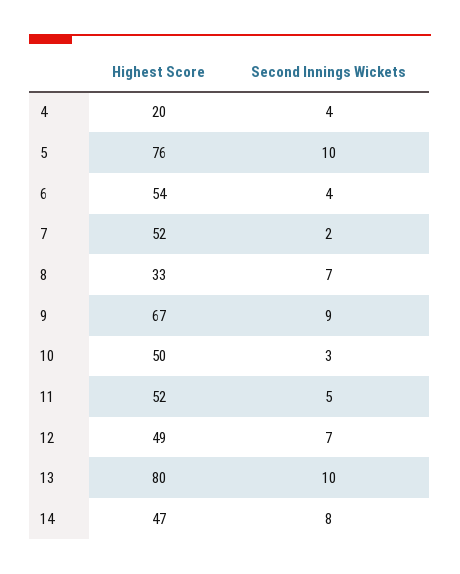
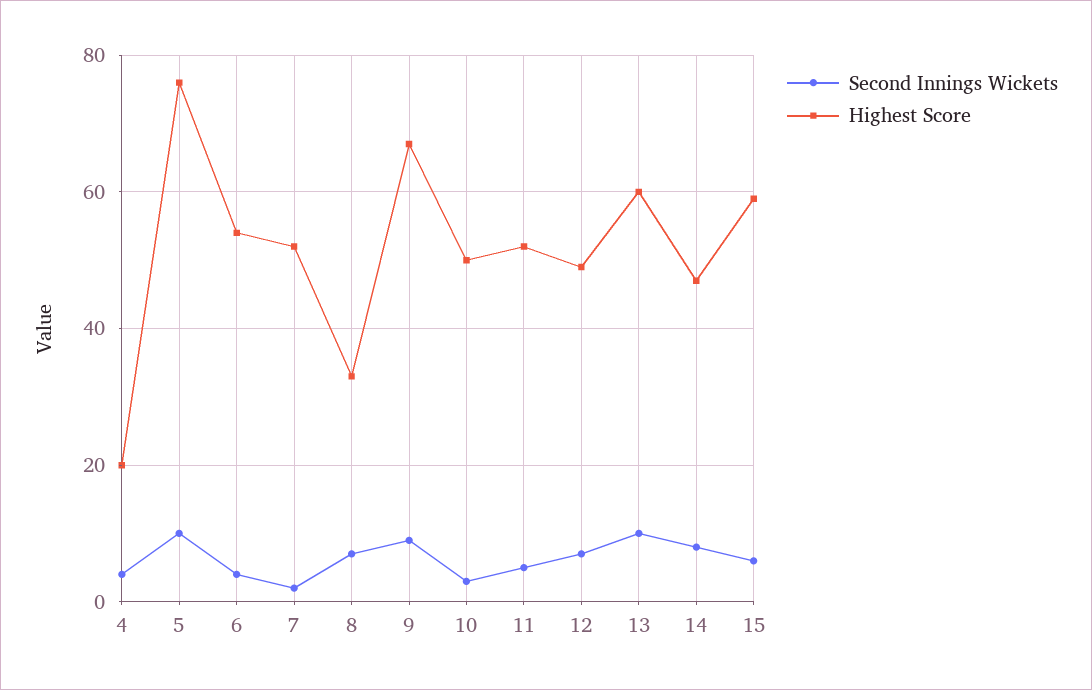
  {
    "Highest Score": {
      "4": 20,
      "5": 76,
      "6": 54,
      "7": 52,
      "8": 33,
      "9": 67,
      "10": 50,
      "11": 52,
      "12": 49,
-     "13": 80,
+     "13": 60,
-     "14": 47
+     "14": 47,
+     "15": 60
    },
    "Second Innings Wickets": {
      "4": 4,
      "5": 10,
      "6": 4,
      "7": 2,
      "8": 7,
      "9": 9,
      "10": 3,
      "11": 5,
      "12": 7,
      "13": 10,
-     "14": 8
+     "14": 8,
+     "15": 5
    }
  }

